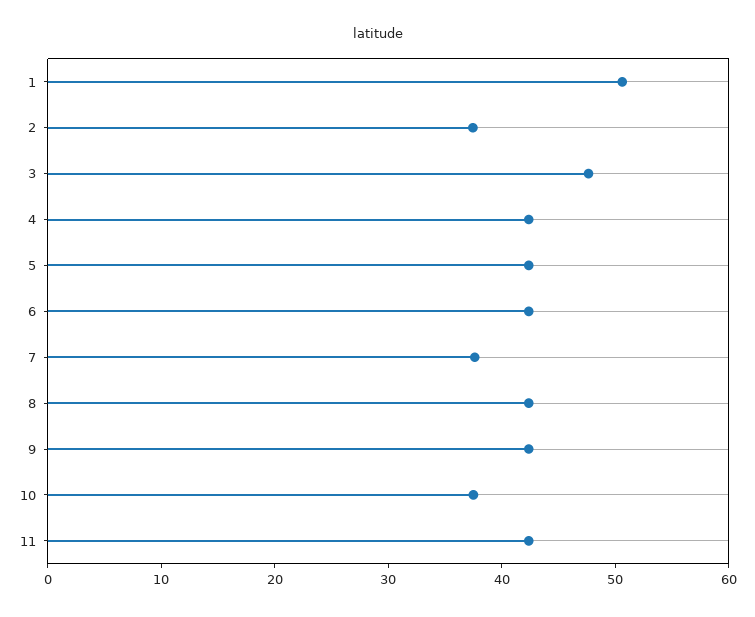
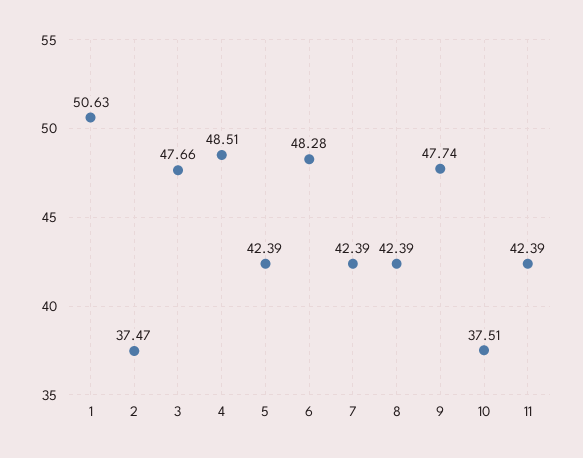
  {
    "1": 50.63,
    "2": 37.47,
    "3": 47.66,
-   "4": 42,
+   "4": 48.51,
    "5": 42.39,
-   "6": 42,
+   "6": 48.28,
-   "7": 38,
+   "7": 42.39,
    "8": 42.39,
-   "9": 42,
+   "9": 47.74,
    "10": 37.51,
    "11": 42.39
  }

